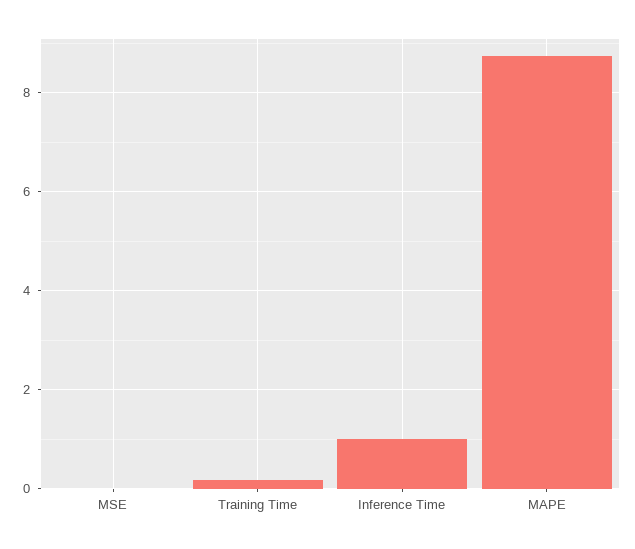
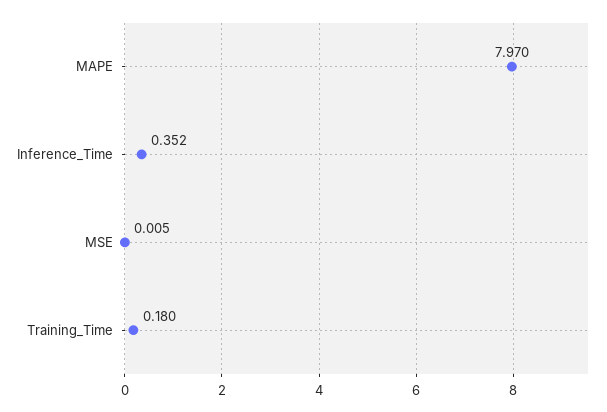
  {
    "MSE": 0.005,
    "Training Time": 0.18,
-   "Inference Time": 1,
+   "Inference Time": 0.352,
-   "MAPE": 8.8
+   "MAPE": 7.97
  }

